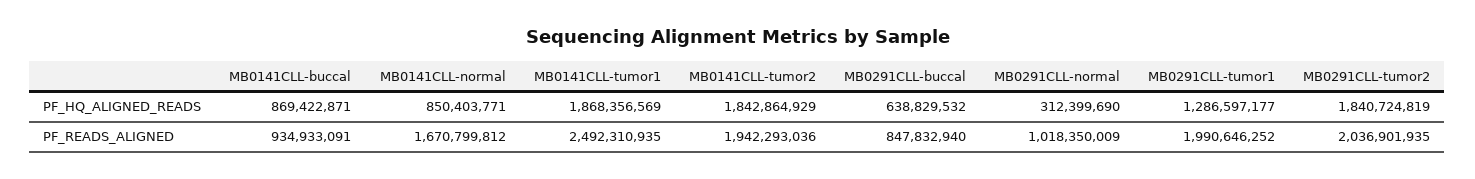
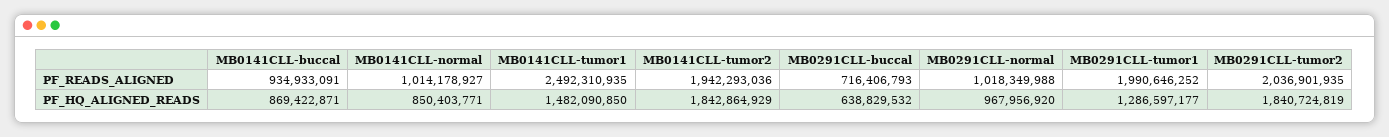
  {
    "MB0141CLL-buccal": {
      "PF_HQ_ALIGNED_READS": 869422871,
      "PF_READS_ALIGNED": 934933091
    },
    "MB0141CLL-normal": {
      "PF_HQ_ALIGNED_READS": 850403771,
-     "PF_READS_ALIGNED": 1670799812
+     "PF_READS_ALIGNED": 1014178927
    },
    "MB0141CLL-tumor1": {
-     "PF_HQ_ALIGNED_READS": 1868356569,
+     "PF_HQ_ALIGNED_READS": 1482090850,
      "PF_READS_ALIGNED": 2492310935
    },
    "MB0141CLL-tumor2": {
      "PF_HQ_ALIGNED_READS": 1842864929,
      "PF_READS_ALIGNED": 1942293036
    },
    "MB0291CLL-buccal": {
      "PF_HQ_ALIGNED_READS": 638829532,
-     "PF_READS_ALIGNED": 847832940
+     "PF_READS_ALIGNED": 716406793
    },
    "MB0291CLL-normal": {
-     "PF_HQ_ALIGNED_READS": 312399690,
+     "PF_HQ_ALIGNED_READS": 967956920,
-     "PF_READS_ALIGNED": 1018350009
+     "PF_READS_ALIGNED": 1018349988
    },
    "MB0291CLL-tumor1": {
      "PF_HQ_ALIGNED_READS": 1286597177,
      "PF_READS_ALIGNED": 1990646252
    },
    "MB0291CLL-tumor2": {
      "PF_HQ_ALIGNED_READS": 1840724819,
      "PF_READS_ALIGNED": 2036901935
    }
  }

